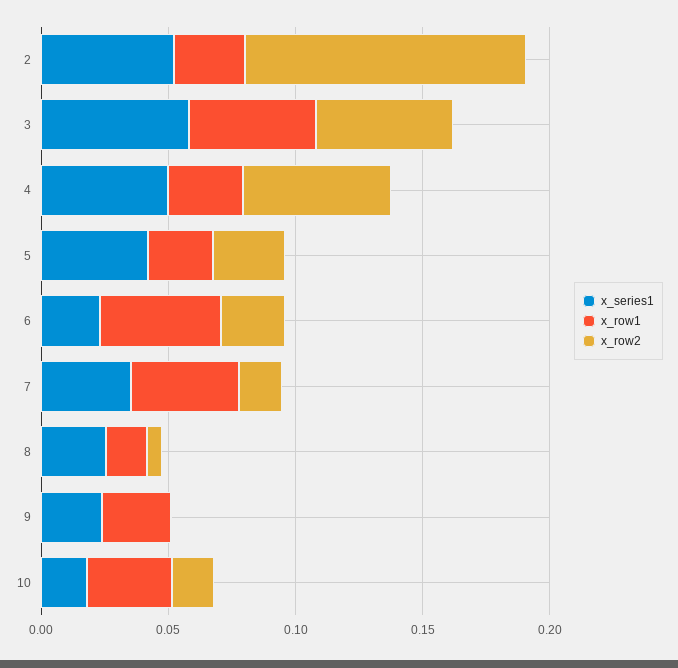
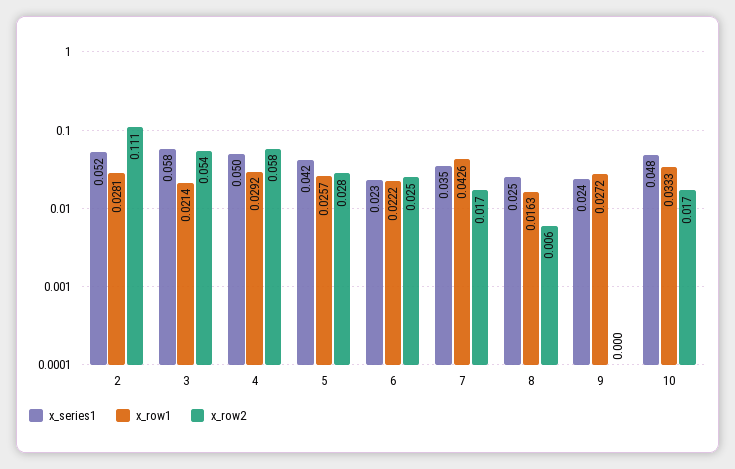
  {
    "x_series1": {
      "2": 0.052,
      "3": 0.058,
      "4": 0.05,
      "5": 0.042,
      "6": 0.023,
      "7": 0.035,
      "8": 0.025,
      "9": 0.024,
-     "10": 0.02
+     "10": 0.048
    },
    "x_row1": {
      "2": 0.0281,
-     "3": 0.05,
+     "3": 0.0214,
      "4": 0.0292,
      "5": 0.0257,
-     "6": 0.05,
+     "6": 0.0222,
      "7": 0.0426,
      "8": 0.0163,
      "9": 0.0272,
      "10": 0.0333
    },
    "x_row2": {
      "2": 0.111,
      "3": 0.054,
      "4": 0.058,
      "5": 0.028,
      "6": 0.025,
      "7": 0.017,
      "8": 0.006,
      "9": 0,
      "10": 0.017
    }
  }

